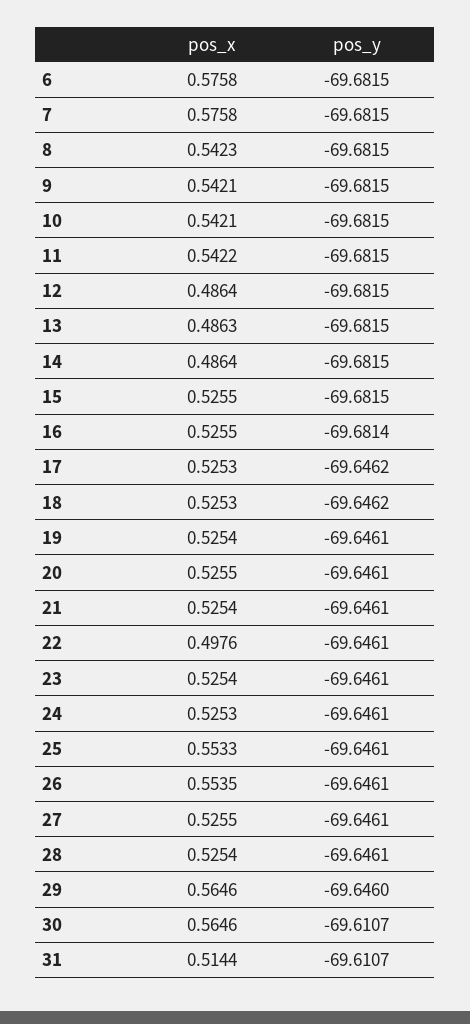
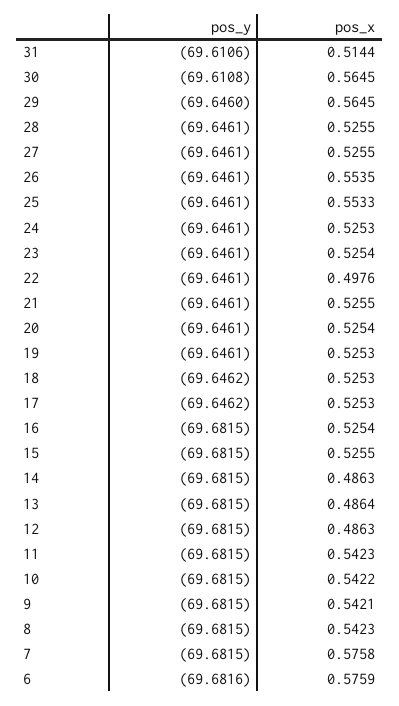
  {
    "pos_x": {
-     "6": 0.5758,
+     "6": 0.5759,
      "7": 0.5758,
      "8": 0.5423,
      "9": 0.5421,
-     "10": 0.5421,
+     "10": 0.5422,
-     "11": 0.5422,
+     "11": 0.5423,
-     "12": 0.4864,
+     "12": 0.4863,
-     "13": 0.4863,
+     "13": 0.4864,
-     "14": 0.4864,
+     "14": 0.4863,
      "15": 0.5255,
-     "16": 0.5255,
+     "16": 0.5254,
      "17": 0.5253,
      "18": 0.5253,
-     "19": 0.5254,
+     "19": 0.5253,
-     "20": 0.5255,
+     "20": 0.5254,
-     "21": 0.5254,
+     "21": 0.5255,
      "22": 0.4976,
      "23": 0.5254,
      "24": 0.5253,
      "25": 0.5533,
      "26": 0.5535,
      "27": 0.5255,
-     "28": 0.5254,
+     "28": 0.5255,
-     "29": 0.5646,
+     "29": 0.5645,
-     "30": 0.5646,
+     "30": 0.5645,
      "31": 0.5144
    },
    "pos_y": {
-     "6": -69.6815,
+     "6": -69.6816,
      "7": -69.6815,
      "8": -69.6815,
      "9": -69.6815,
      "10": -69.6815,
      "11": -69.6815,
      "12": -69.6815,
      "13": -69.6815,
      "14": -69.6815,
      "15": -69.6815,
-     "16": -69.6814,
+     "16": -69.6815,
      "17": -69.6462,
      "18": -69.6462,
      "19": -69.6461,
      "20": -69.6461,
      "21": -69.6461,
      "22": -69.6461,
      "23": -69.6461,
      "24": -69.6461,
      "25": -69.6461,
      "26": -69.6461,
      "27": -69.6461,
      "28": -69.6461,
      "29": -69.646,
-     "30": -69.6107,
+     "30": -69.6108,
-     "31": -69.6107
+     "31": -69.6106
    }
  }

